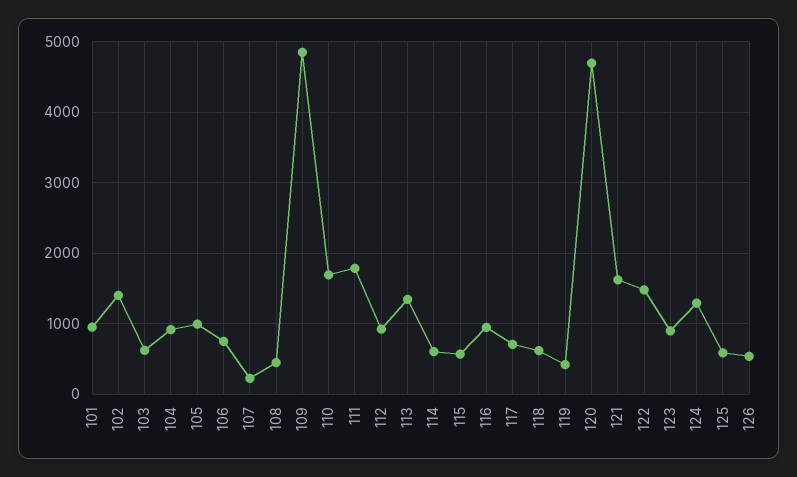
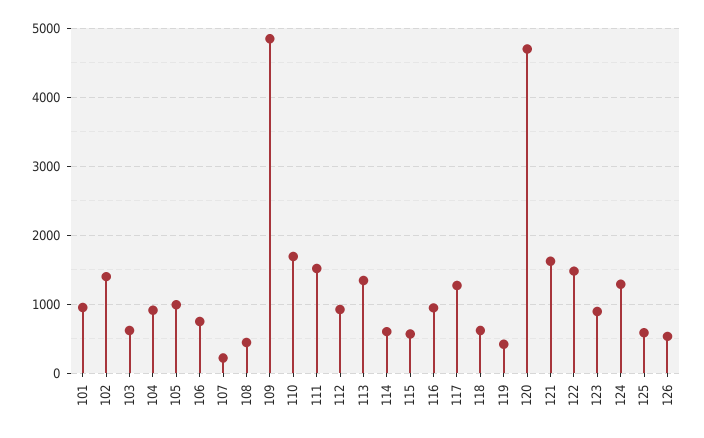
  {
    "101": 1000,
    "102": 1400,
    "103": 600,
    "104": 900,
    "105": 1000,
    "106": 700,
    "107": 200,
    "108": 400,
    "109": 4800,
    "110": 1700,
-   "111": 1800,
+   "111": 1500,
    "112": 900,
    "113": 1300,
    "114": 600,
    "115": 600,
    "116": 900,
-   "117": 700,
+   "117": 1300,
    "118": 600,
    "119": 400,
    "120": 4700,
    "121": 1600,
    "122": 1500,
    "123": 900,
    "124": 1300,
    "125": 600,
    "126": 500
  }

